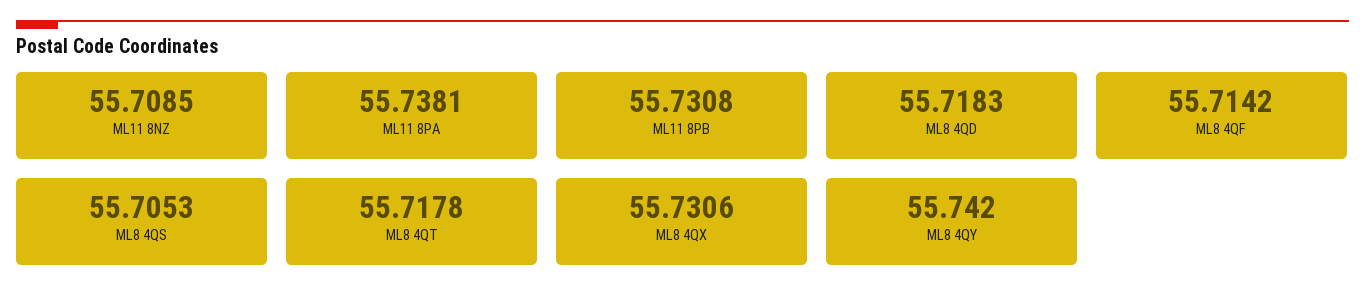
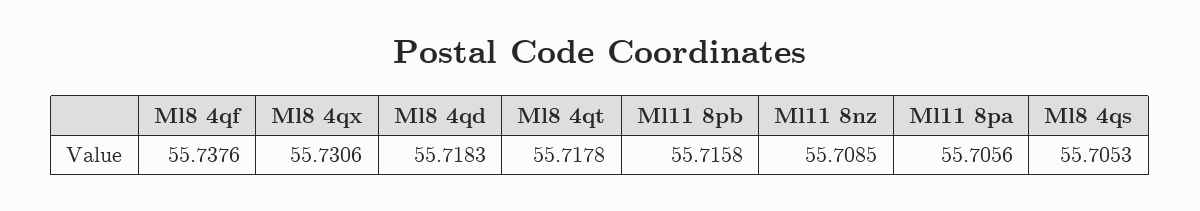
  {
    "ML11 8NZ": 55.7085,
-   "ML11 8PA": 55.7381,
+   "ML11 8PA": 55.7056,
-   "ML11 8PB": 55.7308,
+   "ML11 8PB": 55.7158,
    "ML8 4QD": 55.7183,
-   "ML8 4QF": 55.7142,
+   "ML8 4QF": 55.7376,
    "ML8 4QS": 55.7053,
    "ML8 4QT": 55.7178,
-   "ML8 4QX": 55.7306,
+   "ML8 4QX": 55.7306
-   "ML8 4QY": 55.742
  }

